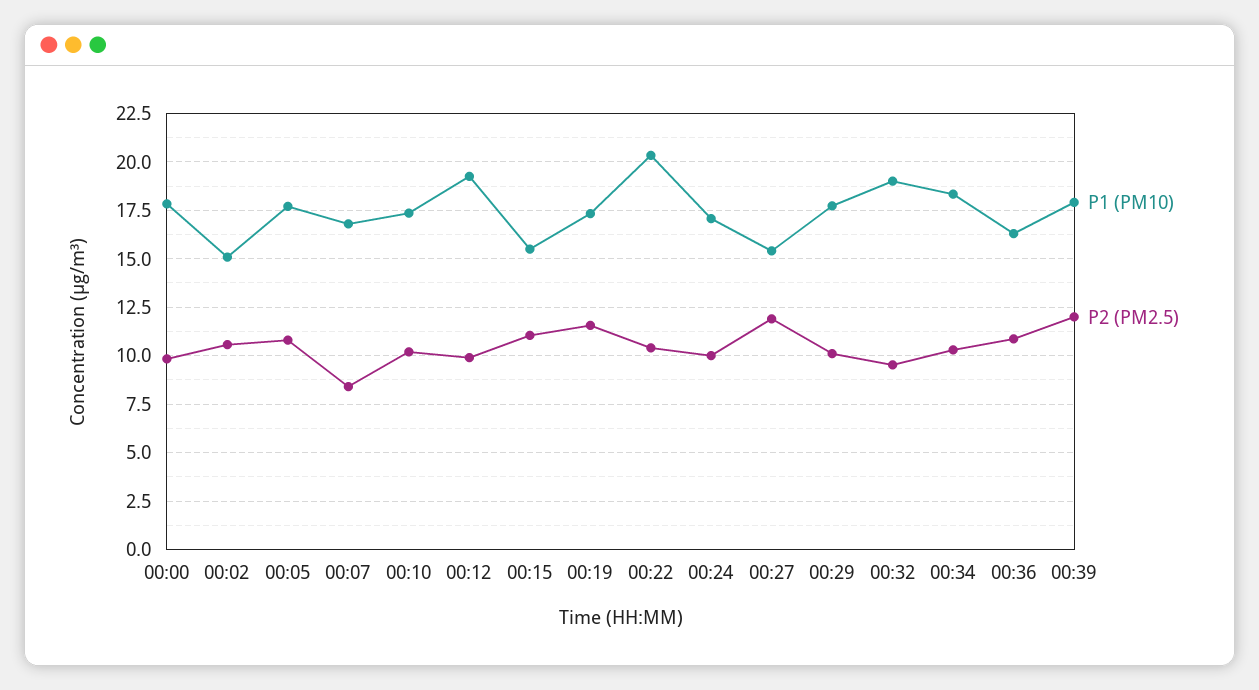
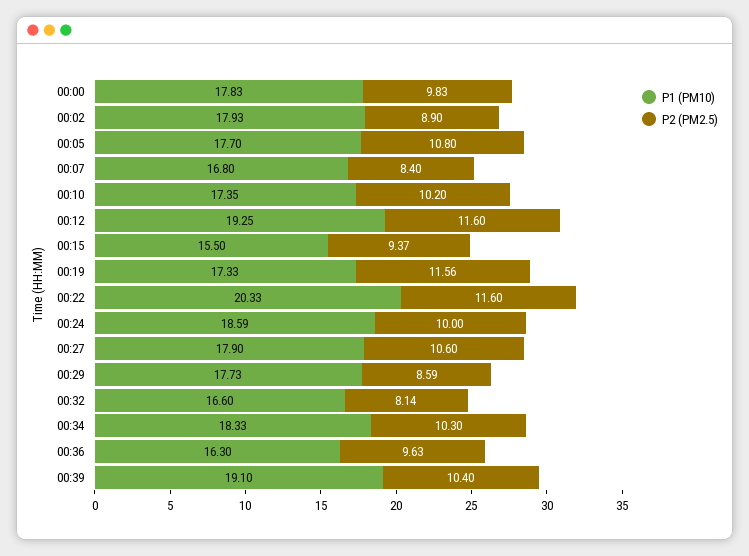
  {
    "P1 (PM10)": {
      "00:00": 17.83,
-     "00:02": 15,
+     "00:02": 17.93,
      "00:05": 17.7,
      "00:07": 16.8,
      "00:10": 17.35,
      "00:12": 19.25,
      "00:15": 15.5,
      "00:19": 17.33,
      "00:22": 20.33,
-     "00:24": 17,
+     "00:24": 18.59,
-     "00:27": 15.5,
+     "00:27": 17.9,
      "00:29": 17.73,
-     "00:32": 19,
+     "00:32": 16.6,
      "00:34": 18.33,
      "00:36": 16.3,
-     "00:39": 18
+     "00:39": 19.1
    },
    "P2 (PM2.5)": {
      "00:00": 9.83,
-     "00:02": 10.5,
+     "00:02": 8.9,
      "00:05": 10.8,
      "00:07": 8.4,
      "00:10": 10.2,
-     "00:12": 10,
+     "00:12": 11.6,
-     "00:15": 11,
+     "00:15": 9.37,
      "00:19": 11.56,
-     "00:22": 10.5,
+     "00:22": 11.6,
      "00:24": 10,
-     "00:27": 12,
+     "00:27": 10.6,
-     "00:29": 10,
+     "00:29": 8.59,
-     "00:32": 9.5,
+     "00:32": 8.14,
      "00:34": 10.3,
-     "00:36": 11,
+     "00:36": 9.63,
-     "00:39": 12
+     "00:39": 10.4
    }
  }

